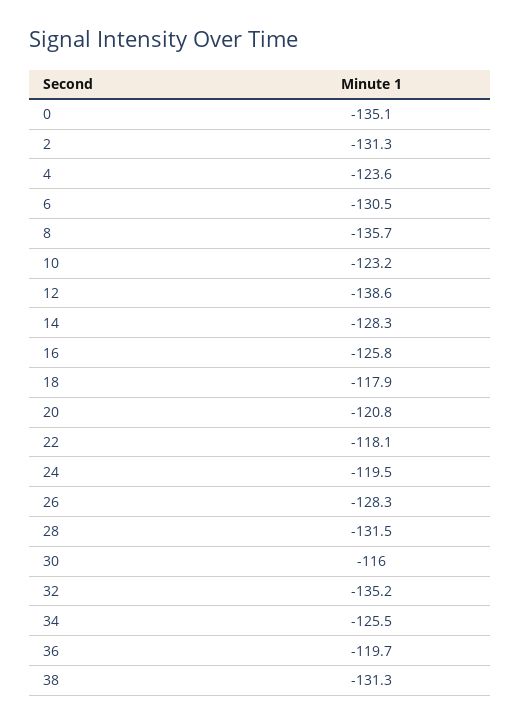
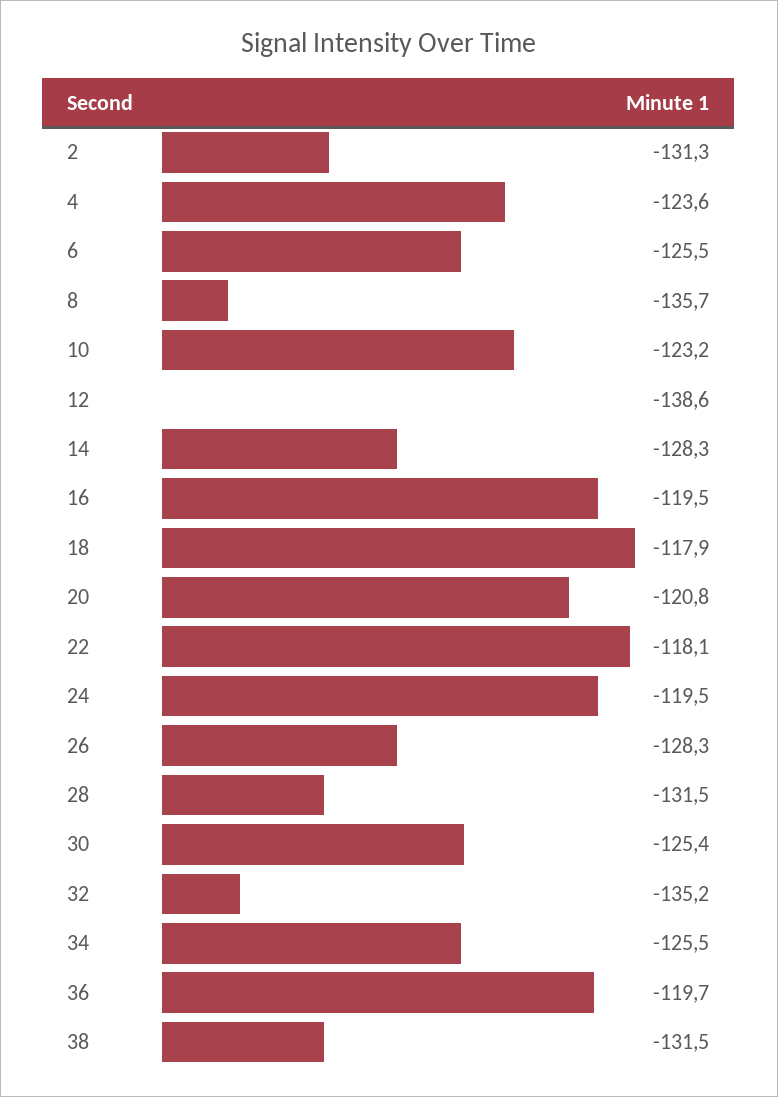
  {
-   "0": -135.1,
    "2": -131.3,
    "4": -123.6,
-   "6": -130.5,
+   "6": -125.5,
    "8": -135.7,
    "10": -123.2,
    "12": -138.6,
    "14": -128.3,
-   "16": -125.8,
+   "16": -119.5,
    "18": -117.9,
    "20": -120.8,
    "22": -118.1,
    "24": -119.5,
    "26": -128.3,
    "28": -131.5,
-   "30": -116,
+   "30": -125.4,
    "32": -135.2,
    "34": -125.5,
    "36": -119.7,
-   "38": -131.3
+   "38": -131.5
  }

